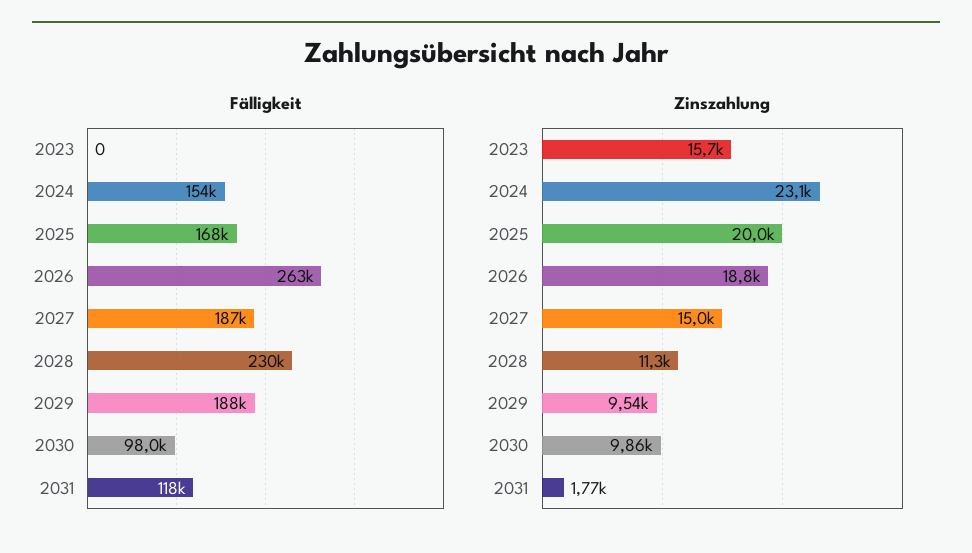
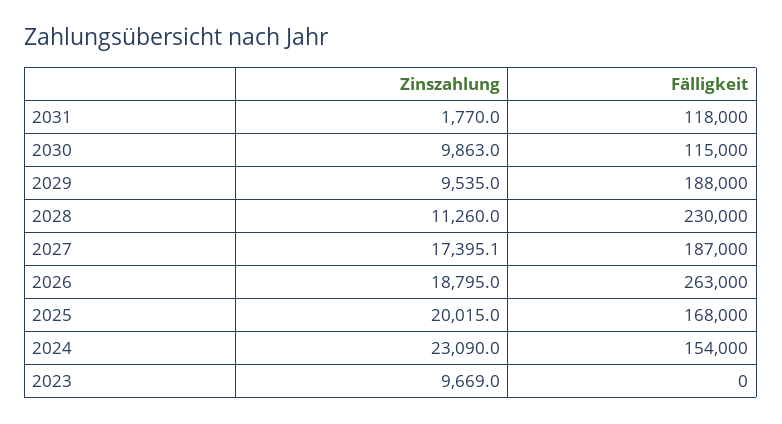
  {
    "Fälligkeit": {
      "2023": 0,
      "2024": 154000,
      "2025": 168000,
      "2026": 263000,
      "2027": 187000,
      "2028": 230000,
      "2029": 188000,
-     "2030": 98000,
+     "2030": 115000,
      "2031": 118000
    },
    "Zinszahlung": {
-     "2023": 15700,
+     "2023": 9669,
      "2024": 23090,
      "2025": 20015,
      "2026": 18795,
-     "2027": 15000,
+     "2027": 17395.1,
      "2028": 11260,
      "2029": 9535,
      "2030": 9863,
      "2031": 1770
    }
  }

